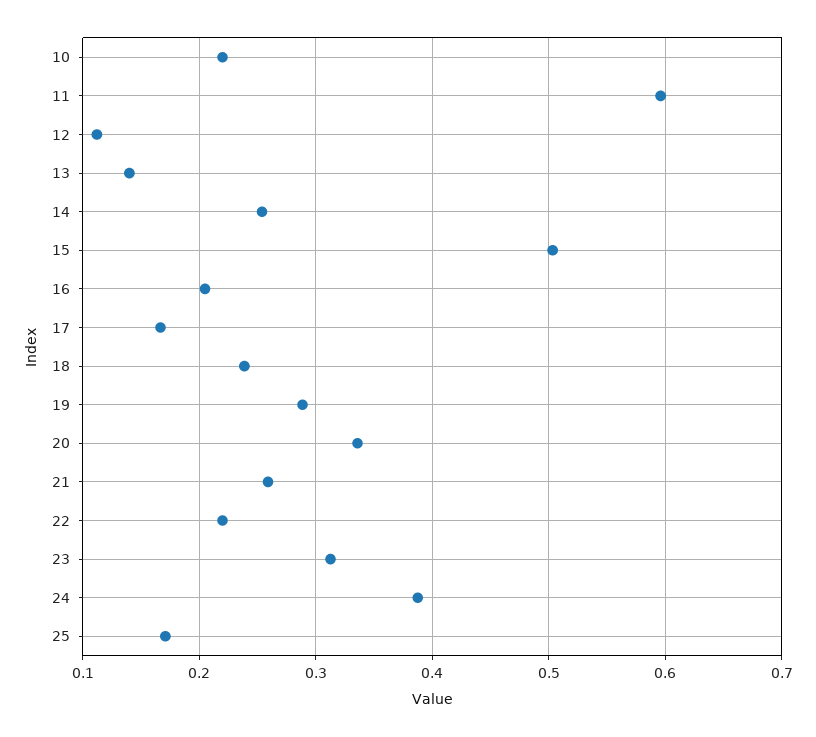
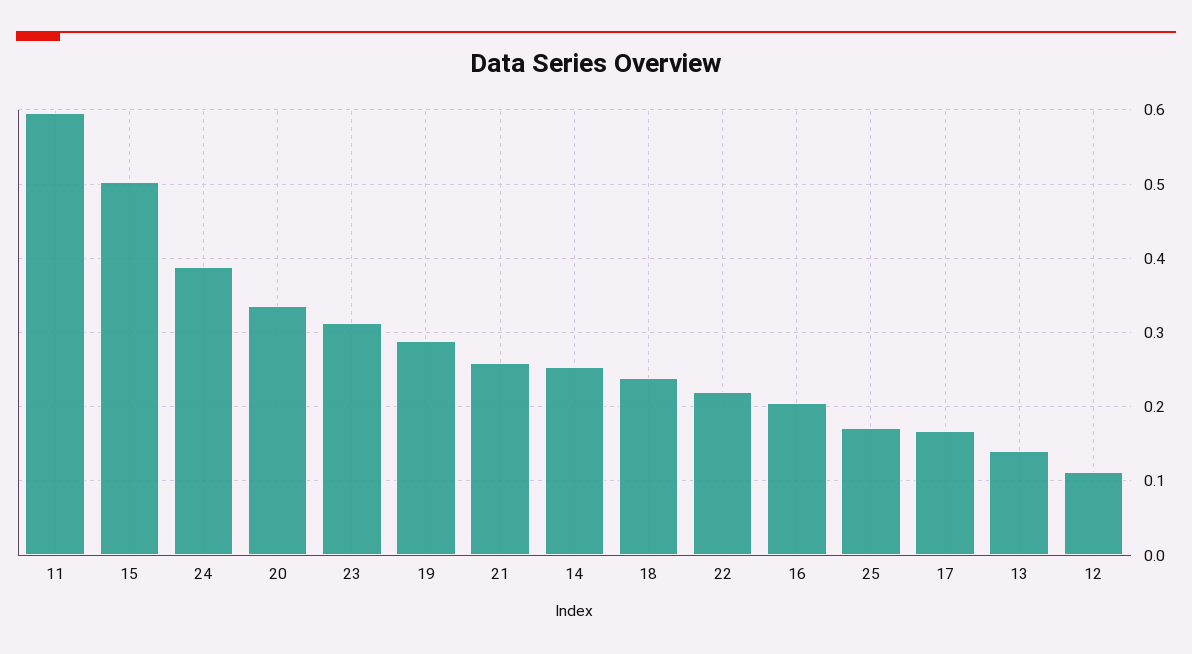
  {
-   "10": 0.22,
    "11": 0.6,
    "12": 0.11,
    "13": 0.14,
    "14": 0.25,
    "15": 0.5,
    "16": 0.21,
    "17": 0.17,
    "18": 0.24,
    "19": 0.29,
    "20": 0.34,
    "21": 0.26,
    "22": 0.22,
    "23": 0.31,
    "24": 0.39,
    "25": 0.17
  }

